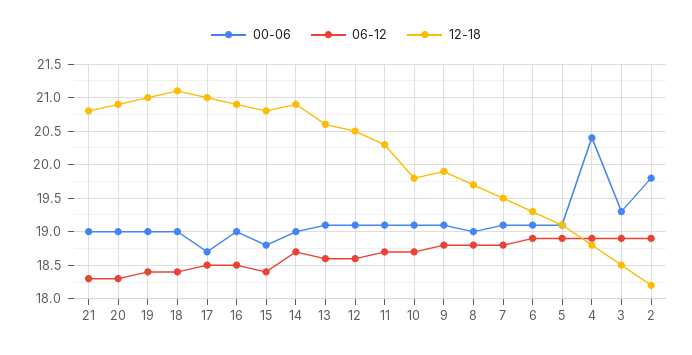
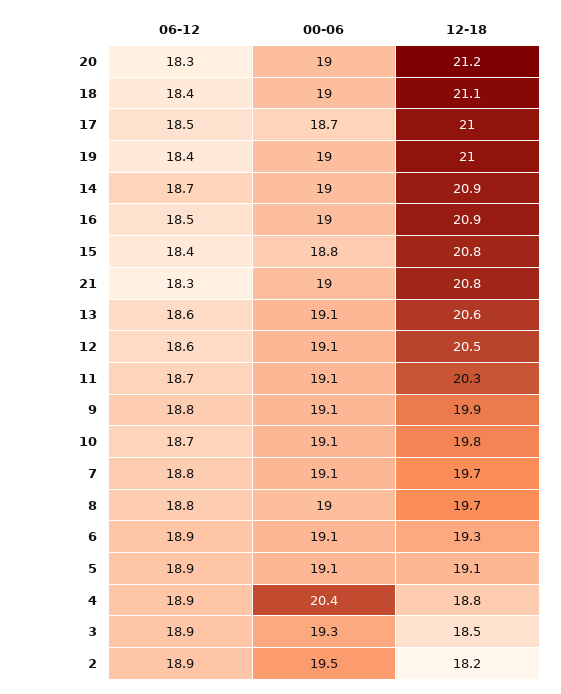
  {
    "00-06": {
      "21": 19,
      "20": 19,
      "19": 19,
      "18": 19,
      "17": 18.7,
      "16": 19,
      "15": 18.8,
      "14": 19,
      "13": 19.1,
      "12": 19.1,
      "11": 19.1,
      "10": 19.1,
      "9": 19.1,
      "8": 19,
      "7": 19.1,
      "6": 19.1,
      "5": 19.1,
      "4": 20.4,
      "3": 19.3,
-     "2": 19.8
+     "2": 19.5
    },
    "06-12": {
      "21": 18.3,
      "20": 18.3,
      "19": 18.4,
      "18": 18.4,
      "17": 18.5,
      "16": 18.5,
      "15": 18.4,
      "14": 18.7,
      "13": 18.6,
      "12": 18.6,
      "11": 18.7,
      "10": 18.7,
      "9": 18.8,
      "8": 18.8,
      "7": 18.8,
      "6": 18.9,
      "5": 18.9,
      "4": 18.9,
      "3": 18.9,
      "2": 18.9
    },
    "12-18": {
      "21": 20.8,
-     "20": 20.9,
+     "20": 21.2,
      "19": 21,
      "18": 21.1,
      "17": 21,
      "16": 20.9,
      "15": 20.8,
      "14": 20.9,
      "13": 20.6,
      "12": 20.5,
      "11": 20.3,
      "10": 19.8,
      "9": 19.9,
      "8": 19.7,
-     "7": 19.5,
+     "7": 19.7,
      "6": 19.3,
      "5": 19.1,
      "4": 18.8,
      "3": 18.5,
      "2": 18.2
    }
  }

